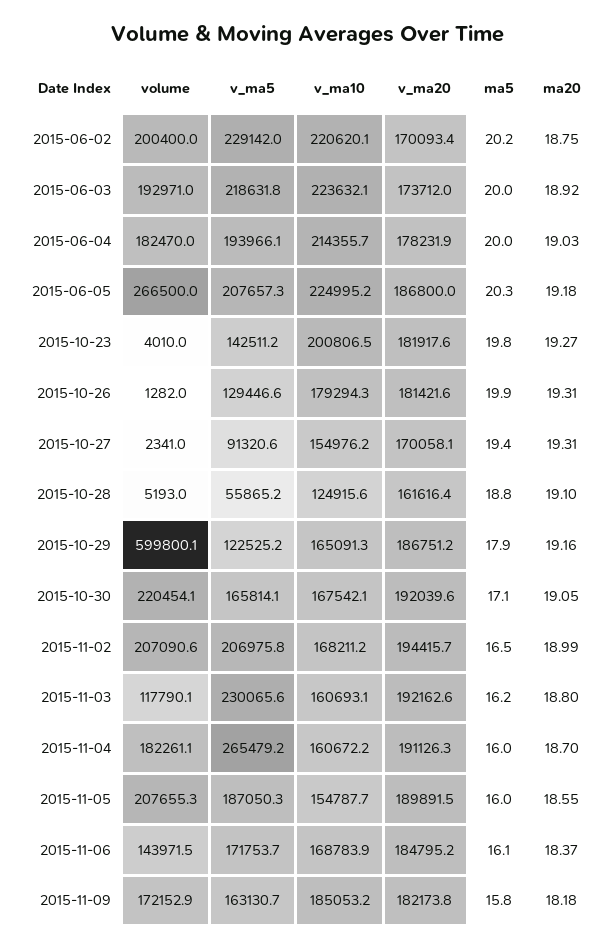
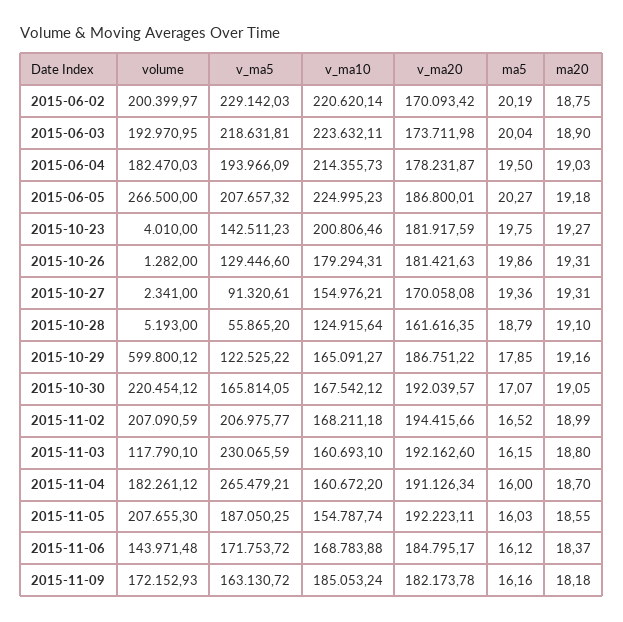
  {
    "volume": {
      "2015-06-02": 200399.97,
      "2015-06-03": 192970.95,
      "2015-06-04": 182470.03,
      "2015-06-05": 266500,
      "2015-10-23": 4010,
      "2015-10-26": 1282,
      "2015-10-27": 2341,
      "2015-10-28": 5193,
      "2015-10-29": 599800.12,
      "2015-10-30": 220454.12,
      "2015-11-02": 207090.59,
      "2015-11-03": 117790.1,
      "2015-11-04": 182261.12,
      "2015-11-05": 207655.3,
      "2015-11-06": 143971.48,
      "2015-11-09": 172152.93
    },
    "v_ma5": {
      "2015-06-02": 229142.03,
      "2015-06-03": 218631.81,
      "2015-06-04": 193966.09,
      "2015-06-05": 207657.32,
      "2015-10-23": 142511.23,
      "2015-10-26": 129446.6,
      "2015-10-27": 91320.61,
      "2015-10-28": 55865.2,
      "2015-10-29": 122525.22,
      "2015-10-30": 165814.05,
      "2015-11-02": 206975.77,
      "2015-11-03": 230065.59,
      "2015-11-04": 265479.21,
      "2015-11-05": 187050.25,
      "2015-11-06": 171753.72,
      "2015-11-09": 163130.72
    },
    "v_ma10": {
      "2015-06-02": 220620.14,
      "2015-06-03": 223632.11,
      "2015-06-04": 214355.73,
      "2015-06-05": 224995.23,
      "2015-10-23": 200806.46,
      "2015-10-26": 179294.31,
      "2015-10-27": 154976.21,
      "2015-10-28": 124915.64,
      "2015-10-29": 165091.27,
      "2015-10-30": 167542.12,
      "2015-11-02": 168211.18,
      "2015-11-03": 160693.1,
      "2015-11-04": 160672.2,
      "2015-11-05": 154787.74,
      "2015-11-06": 168783.88,
      "2015-11-09": 185053.24
    },
    "v_ma20": {
      "2015-06-02": 170093.42,
      "2015-06-03": 173711.98,
      "2015-06-04": 178231.87,
      "2015-06-05": 186800.01,
      "2015-10-23": 181917.59,
      "2015-10-26": 181421.63,
      "2015-10-27": 170058.08,
      "2015-10-28": 161616.35,
      "2015-10-29": 186751.22,
      "2015-10-30": 192039.57,
      "2015-11-02": 194415.66,
      "2015-11-03": 192162.6,
      "2015-11-04": 191126.34,
-     "2015-11-05": 189891.5,
+     "2015-11-05": 192223.11,
      "2015-11-06": 184795.17,
      "2015-11-09": 182173.78
    },
    "ma5": {
      "2015-06-02": 20.19,
      "2015-06-03": 20.04,
-     "2015-06-04": 20,
+     "2015-06-04": 19.5,
      "2015-06-05": 20.27,
      "2015-10-23": 19.75,
      "2015-10-26": 19.86,
      "2015-10-27": 19.36,
      "2015-10-28": 18.79,
      "2015-10-29": 17.85,
      "2015-10-30": 17.07,
      "2015-11-02": 16.52,
      "2015-11-03": 16.15,
      "2015-11-04": 16,
      "2015-11-05": 16.03,
      "2015-11-06": 16.12,
-     "2015-11-09": 15.8
+     "2015-11-09": 16.16
    },
    "ma20": {
      "2015-06-02": 18.75,
-     "2015-06-03": 18.92,
+     "2015-06-03": 18.9,
      "2015-06-04": 19.03,
      "2015-06-05": 19.18,
      "2015-10-23": 19.27,
      "2015-10-26": 19.31,
      "2015-10-27": 19.31,
      "2015-10-28": 19.1,
      "2015-10-29": 19.16,
      "2015-10-30": 19.05,
      "2015-11-02": 18.99,
      "2015-11-03": 18.8,
      "2015-11-04": 18.7,
      "2015-11-05": 18.55,
      "2015-11-06": 18.37,
      "2015-11-09": 18.18
    }
  }

